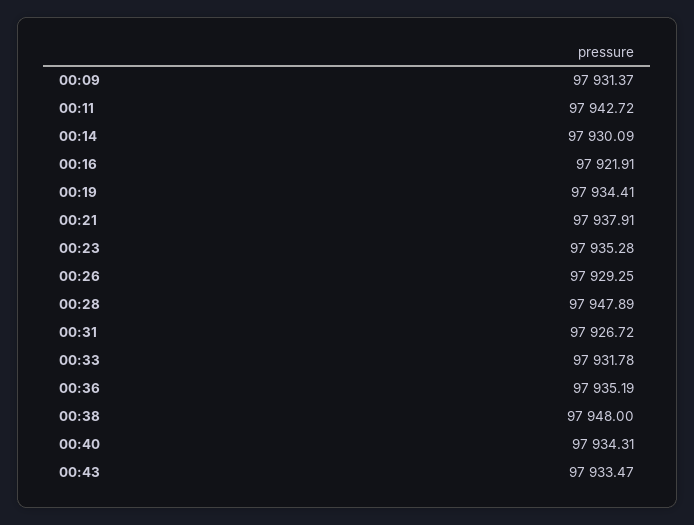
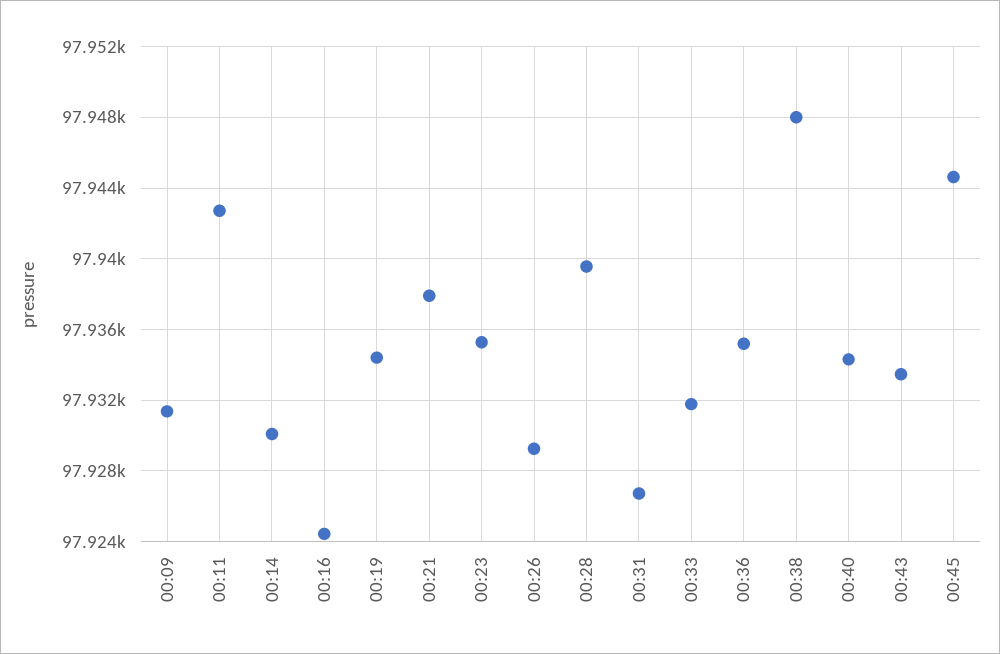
  {
    "00:09": 97931.37,
    "00:11": 97942.72,
    "00:14": 97930.09,
-   "00:16": 97921.91,
+   "00:16": 97924.5,
    "00:19": 97934.41,
    "00:21": 97937.91,
    "00:23": 97935.28,
    "00:26": 97929.25,
-   "00:28": 97947.89,
+   "00:28": 97939.5,
    "00:31": 97926.72,
    "00:33": 97931.78,
    "00:36": 97935.19,
    "00:38": 97948,
    "00:40": 97934.31,
-   "00:43": 97933.47
+   "00:43": 97933.47,
+   "00:45": 97944.5
  }

